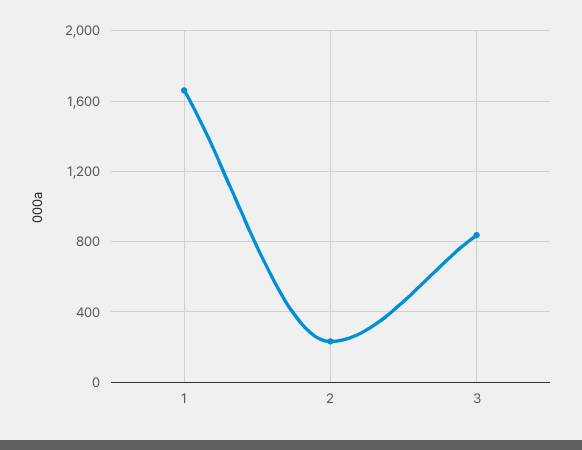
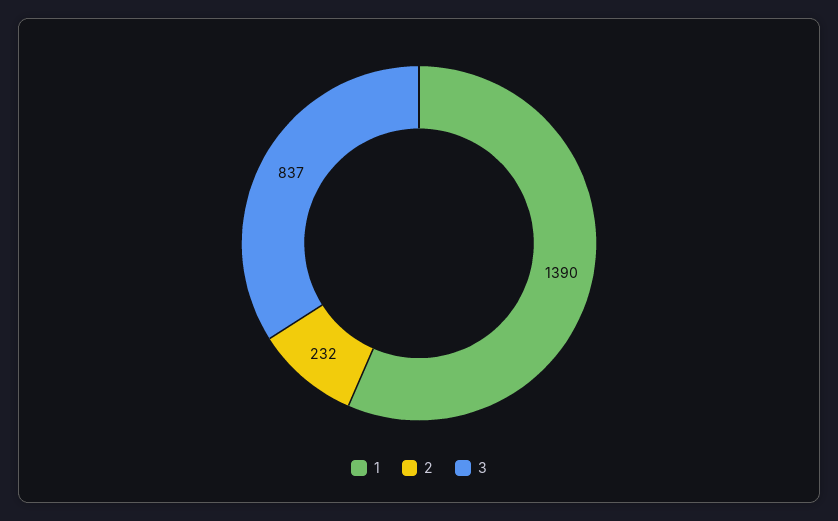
  {
-   "1": 1650,
+   "1": 1390,
    "2": 232,
    "3": 837
  }

